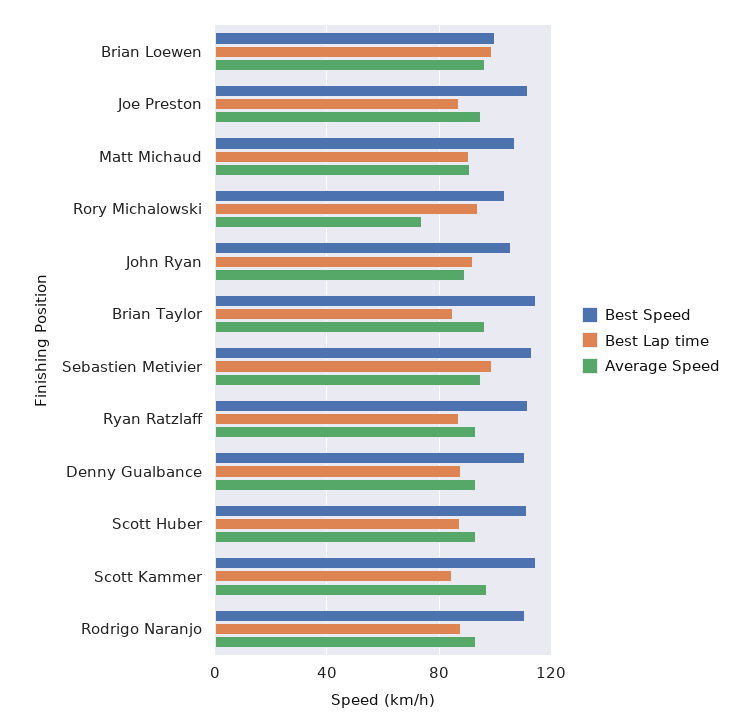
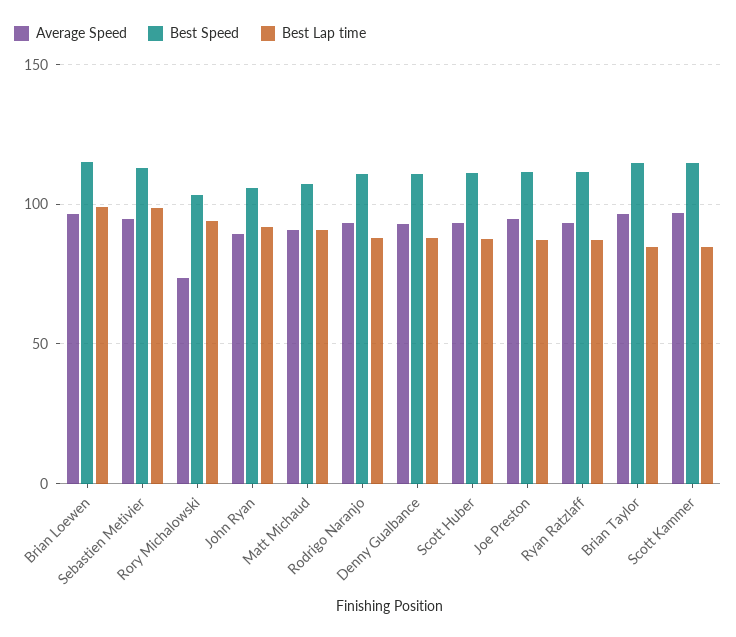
  {
    "Best Speed": {
-     "Brian Loewen": 100,
+     "Brian Loewen": 115,
      "Joe Preston": 110,
      "Matt Michaud": 105,
      "Rory Michalowski": 105,
      "John Ryan": 105,
      "Brian Taylor": 115,
      "Sebastien Metivier": 115,
      "Ryan Ratzlaff": 110,
      "Denny Gualbance": 110,
      "Scott Huber": 110,
      "Scott Kammer": 115,
      "Rodrigo Naranjo": 110
    },
    "Best Lap time": {
      "Brian Loewen": 100,
      "Joe Preston": 85,
      "Matt Michaud": 90,
      "Rory Michalowski": 95,
      "John Ryan": 90,
      "Brian Taylor": 85,
      "Sebastien Metivier": 100,
      "Ryan Ratzlaff": 85,
      "Denny Gualbance": 90,
      "Scott Huber": 85,
      "Scott Kammer": 85,
      "Rodrigo Naranjo": 90
    },
    "Average Speed": {
      "Brian Loewen": 95,
      "Joe Preston": 95,
      "Matt Michaud": 90,
      "Rory Michalowski": 75,
      "John Ryan": 90,
      "Brian Taylor": 95,
      "Sebastien Metivier": 95,
      "Ryan Ratzlaff": 95,
      "Denny Gualbance": 95,
      "Scott Huber": 95,
      "Scott Kammer": 95,
      "Rodrigo Naranjo": 95
    }
  }

